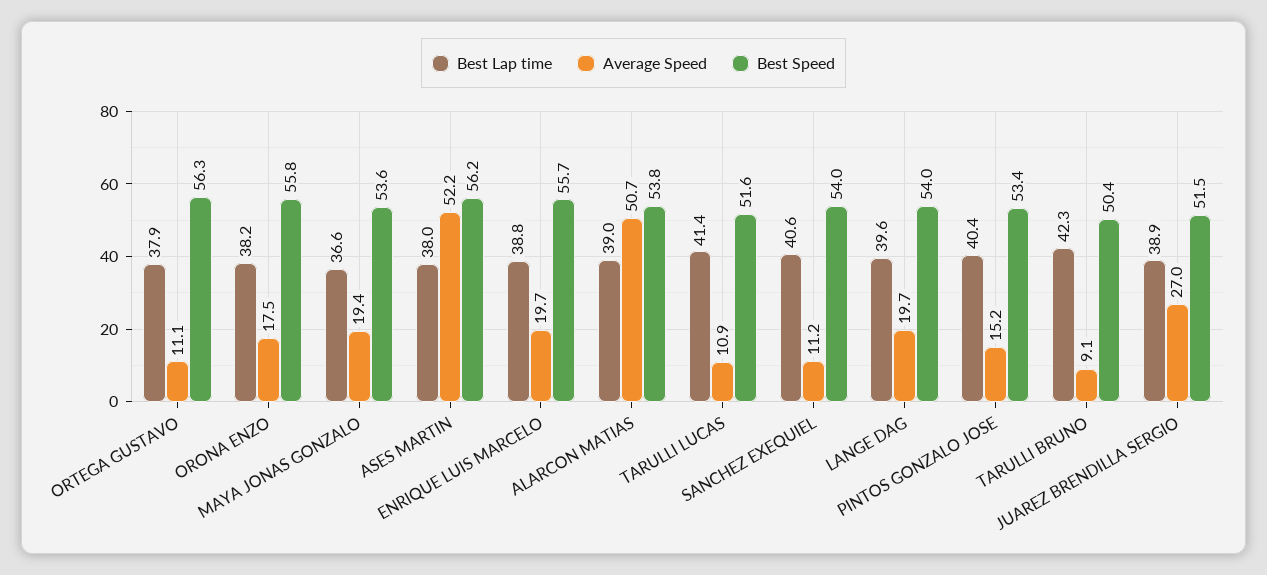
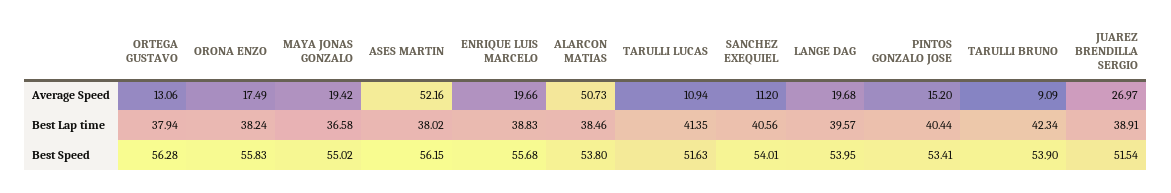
  {
    "Best Lap time": {
      "ORTEGA GUSTAVO": 37.94,
      "ORONA ENZO": 38.24,
      "MAYA JONAS GONZALO": 36.58,
      "ASES MARTIN": 38.02,
      "ENRIQUE LUIS MARCELO": 38.83,
-     "ALARCON MATIAS": 39,
+     "ALARCON MATIAS": 38.46,
      "TARULLI LUCAS": 41.35,
      "SANCHEZ EXEQUIEL": 40.56,
      "LANGE DAG": 39.57,
      "PINTOS GONZALO JOSE": 40.44,
      "TARULLI BRUNO": 42.34,
      "JUAREZ BRENDILLA SERGIO": 38.91
    },
    "Average Speed": {
-     "ORTEGA GUSTAVO": 11.1,
+     "ORTEGA GUSTAVO": 13.06,
      "ORONA ENZO": 17.49,
      "MAYA JONAS GONZALO": 19.42,
      "ASES MARTIN": 52.16,
      "ENRIQUE LUIS MARCELO": 19.66,
      "ALARCON MATIAS": 50.73,
      "TARULLI LUCAS": 10.94,
      "SANCHEZ EXEQUIEL": 11.2,
      "LANGE DAG": 19.68,
      "PINTOS GONZALO JOSE": 15.2,
      "TARULLI BRUNO": 9.09,
      "JUAREZ BRENDILLA SERGIO": 26.97
    },
    "Best Speed": {
      "ORTEGA GUSTAVO": 56.28,
      "ORONA ENZO": 55.83,
-     "MAYA JONAS GONZALO": 53.6,
+     "MAYA JONAS GONZALO": 55.02,
      "ASES MARTIN": 56.15,
      "ENRIQUE LUIS MARCELO": 55.68,
      "ALARCON MATIAS": 53.8,
      "TARULLI LUCAS": 51.63,
      "SANCHEZ EXEQUIEL": 54.01,
      "LANGE DAG": 53.95,
      "PINTOS GONZALO JOSE": 53.41,
-     "TARULLI BRUNO": 50.4,
+     "TARULLI BRUNO": 53.9,
      "JUAREZ BRENDILLA SERGIO": 51.54
    }
  }

